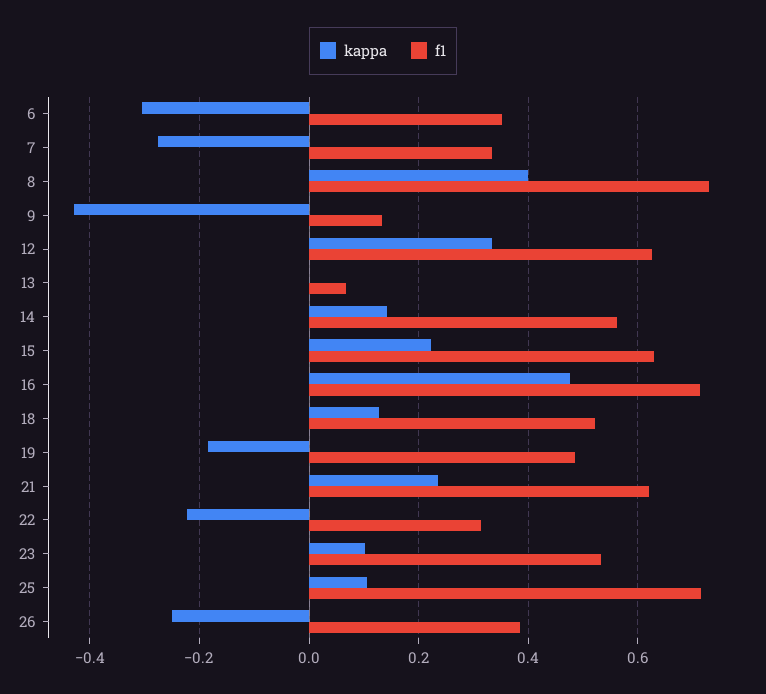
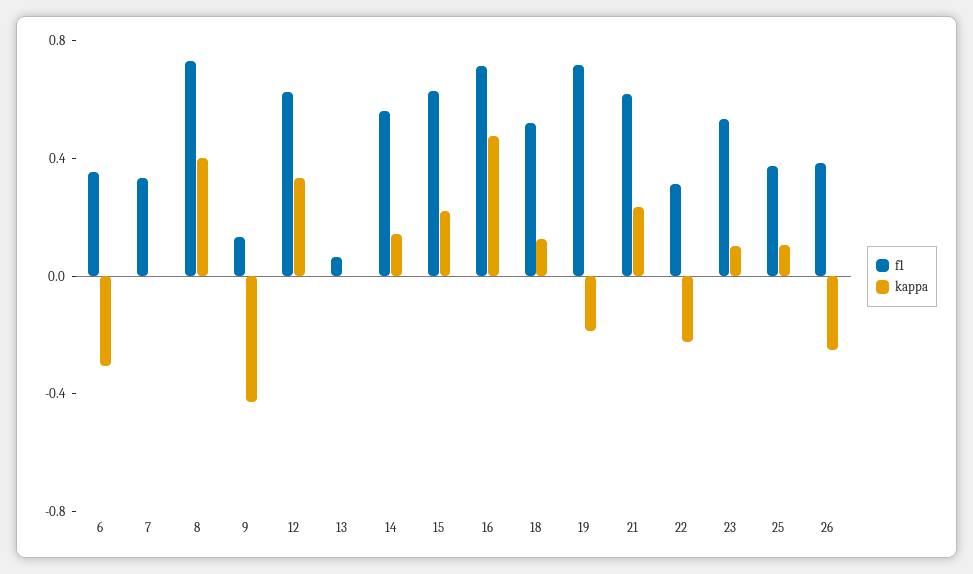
  {
    "kappa": {
      "6": -0.3,
-     "7": -0.28,
+     "7": 0,
      "8": 0.4,
      "9": -0.42,
      "12": 0.34,
      "13": 0,
      "14": 0.14,
      "15": 0.22,
      "16": 0.48,
      "18": 0.12,
      "19": -0.18,
      "21": 0.24,
      "22": -0.22,
      "23": 0.1,
      "25": 0.1,
      "26": -0.26
    },
    "f1": {
      "6": 0.36,
      "7": 0.34,
      "8": 0.72,
      "9": 0.14,
      "12": 0.62,
      "13": 0.06,
      "14": 0.56,
      "15": 0.62,
      "16": 0.72,
      "18": 0.52,
-     "19": 0.48,
+     "19": 0.7,
      "21": 0.62,
      "22": 0.32,
      "23": 0.54,
-     "25": 0.72,
+     "25": 0.4,
      "26": 0.38
    }
  }

